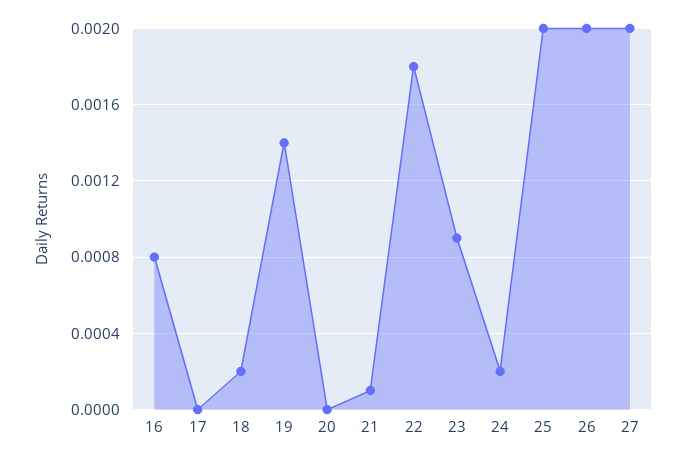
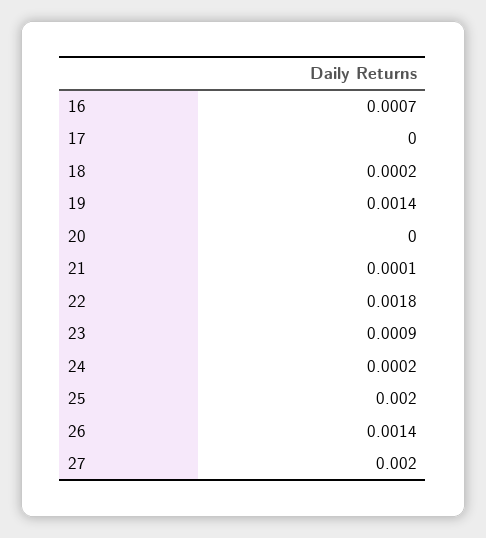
  {
-   "16": 0.0008,
+   "16": 0.0007,
    "17": 0,
    "18": 0.0002,
    "19": 0.0014,
    "20": 0,
    "21": 0.0001,
    "22": 0.0018,
    "23": 0.0009,
    "24": 0.0002,
    "25": 0.002,
-   "26": 0.002,
+   "26": 0.0014,
    "27": 0.002
  }

